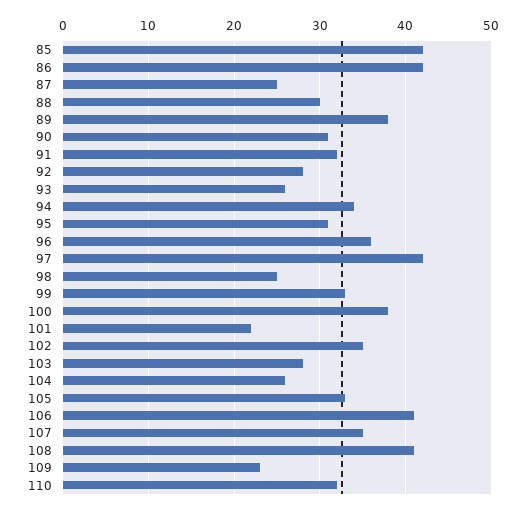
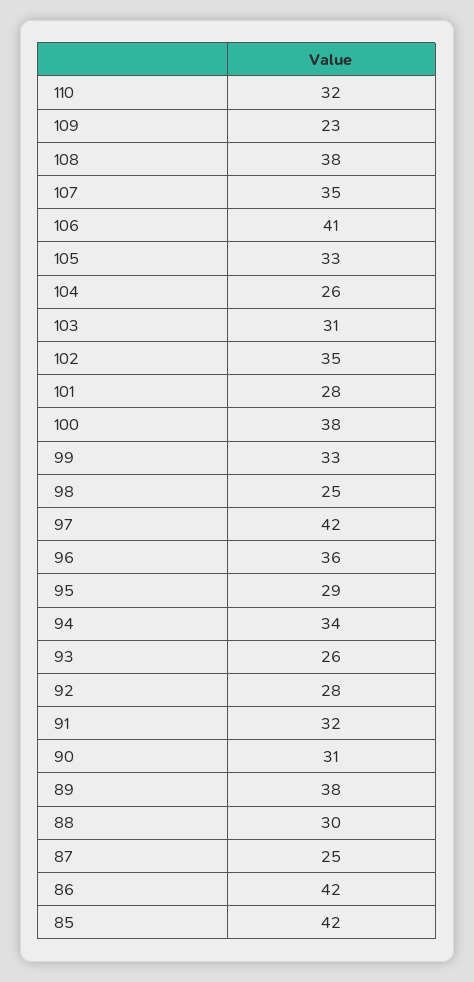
  {
    "85": 42,
    "86": 42,
    "87": 25,
    "88": 30,
    "89": 38,
    "90": 31,
    "91": 32,
    "92": 28,
    "93": 26,
    "94": 34,
-   "95": 31,
+   "95": 29,
    "96": 36,
    "97": 42,
    "98": 25,
    "99": 33,
    "100": 38,
-   "101": 22,
+   "101": 28,
    "102": 35,
-   "103": 28,
+   "103": 31,
    "104": 26,
    "105": 33,
    "106": 41,
    "107": 35,
-   "108": 41,
+   "108": 38,
    "109": 23,
    "110": 32
  }

